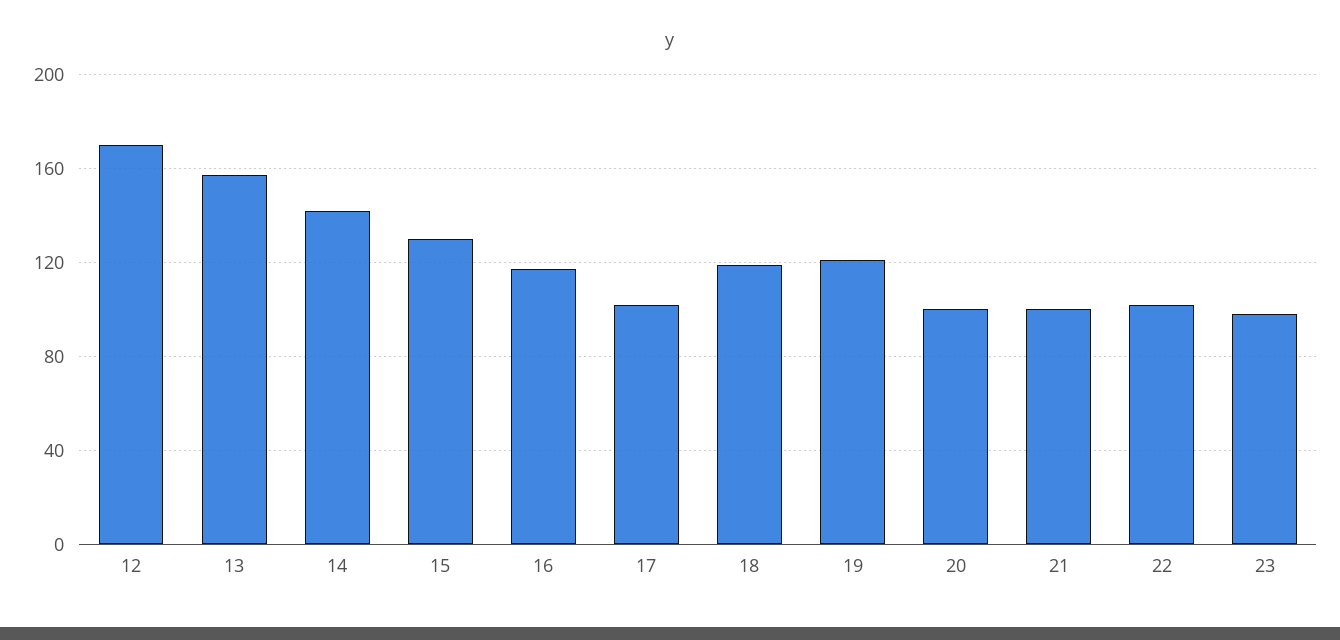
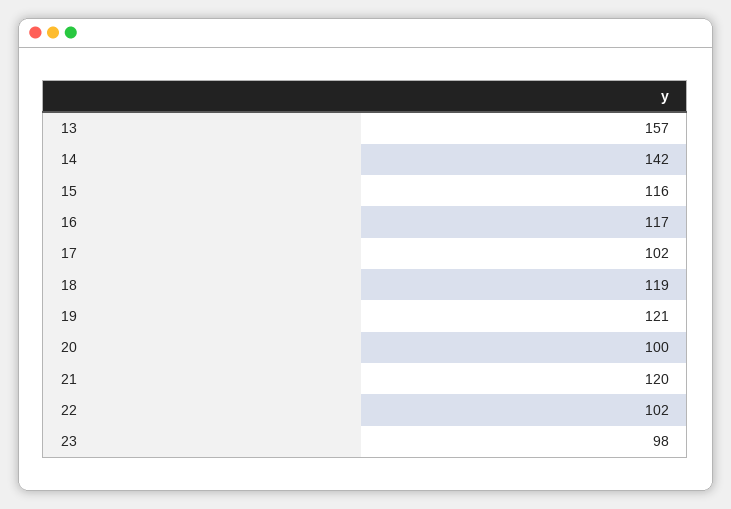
  {
-   "12": 170,
    "13": 157,
    "14": 142,
-   "15": 130,
+   "15": 116,
    "16": 117,
    "17": 102,
    "18": 119,
    "19": 121,
    "20": 100,
-   "21": 100,
+   "21": 120,
    "22": 102,
    "23": 98
  }

